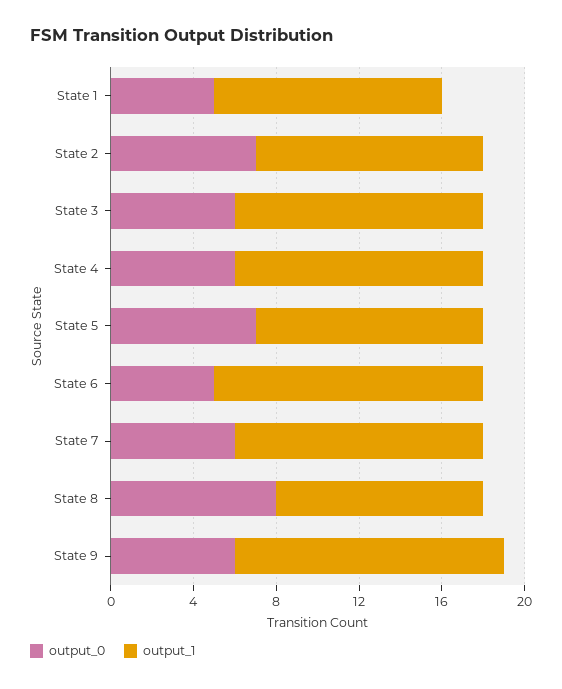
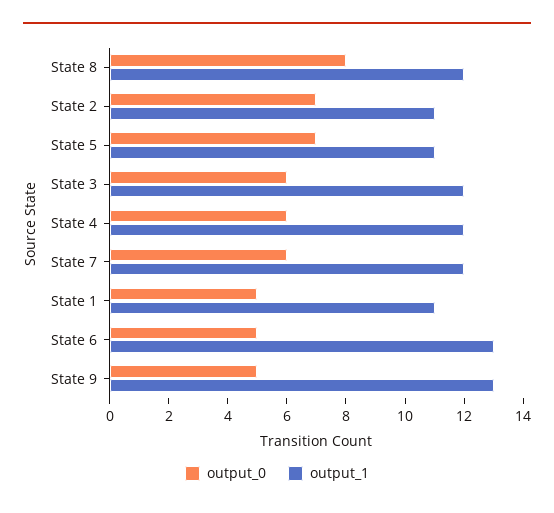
  {
    "output_0": {
      "State 1": 5,
      "State 2": 7,
      "State 3": 6,
      "State 4": 6,
      "State 5": 7,
      "State 6": 5,
      "State 7": 6,
      "State 8": 8,
-     "State 9": 6
+     "State 9": 5
    },
    "output_1": {
      "State 1": 11,
      "State 2": 11,
      "State 3": 12,
      "State 4": 12,
      "State 5": 11,
      "State 6": 13,
      "State 7": 12,
-     "State 8": 10,
+     "State 8": 12,
      "State 9": 13
    }
  }

